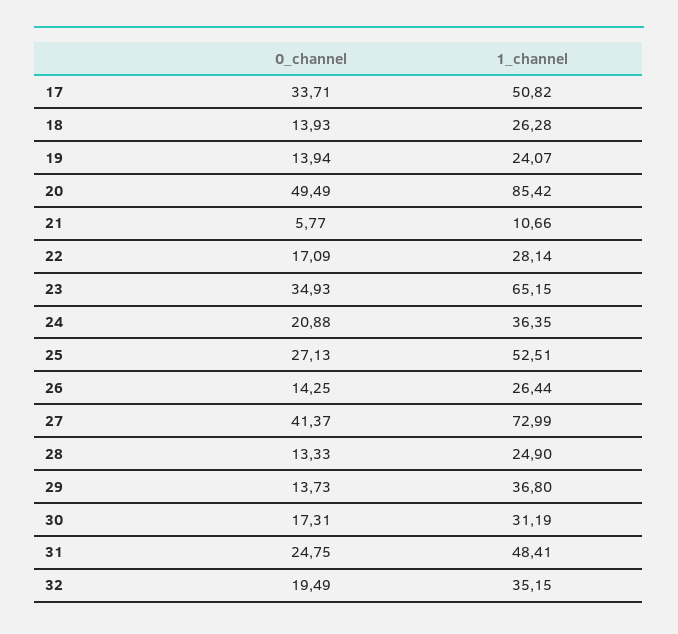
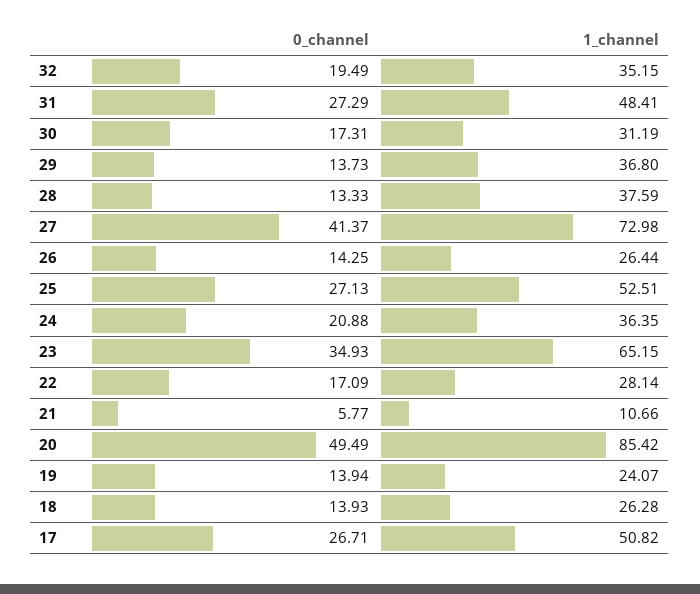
  {
    "0_channel": {
-     "17": 33.71,
+     "17": 26.71,
      "18": 13.93,
      "19": 13.94,
      "20": 49.49,
      "21": 5.77,
      "22": 17.09,
      "23": 34.93,
      "24": 20.88,
      "25": 27.13,
      "26": 14.25,
      "27": 41.37,
      "28": 13.33,
      "29": 13.73,
      "30": 17.31,
-     "31": 24.75,
+     "31": 27.29,
      "32": 19.49
    },
    "1_channel": {
      "17": 50.82,
      "18": 26.28,
      "19": 24.07,
      "20": 85.42,
      "21": 10.66,
      "22": 28.14,
      "23": 65.15,
      "24": 36.35,
      "25": 52.51,
      "26": 26.44,
-     "27": 72.99,
+     "27": 72.98,
-     "28": 24.9,
+     "28": 37.59,
      "29": 36.8,
      "30": 31.19,
      "31": 48.41,
      "32": 35.15
    }
  }

